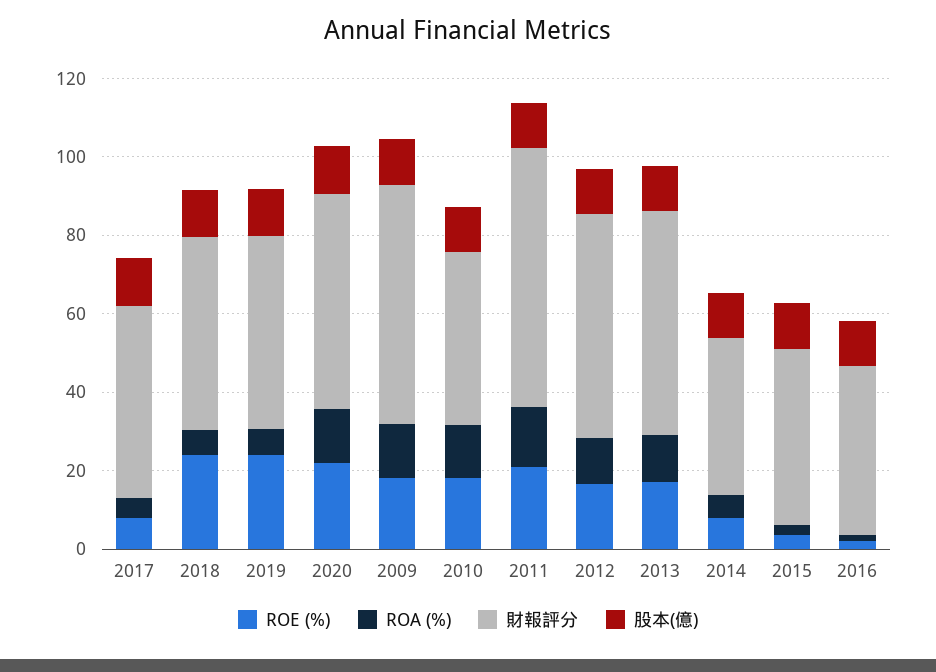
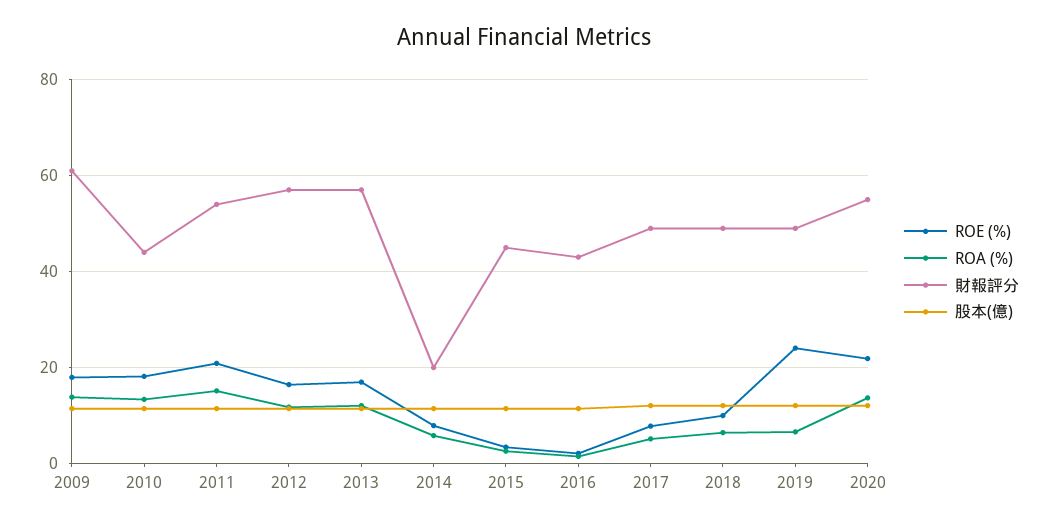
  {
    "ROE (%)": {
      "2017": 8,
-     "2018": 25,
+     "2018": 10,
      "2019": 24,
      "2020": 22,
      "2009": 18,
      "2010": 18,
      "2011": 20,
      "2012": 16,
      "2013": 18,
      "2014": 8,
      "2015": 4,
      "2016": 2
    },
    "ROA (%)": {
      "2017": 6,
      "2018": 6,
      "2019": 6,
      "2020": 14,
      "2009": 14,
      "2010": 14,
      "2011": 16,
      "2012": 12,
      "2013": 12,
      "2014": 6,
      "2015": 2,
      "2016": 2
    },
    "財報評分": {
      "2017": 50,
      "2018": 50,
      "2019": 50,
      "2020": 56,
      "2009": 62,
      "2010": 44,
-     "2011": 65,
+     "2011": 54,
      "2012": 58,
      "2013": 58,
-     "2014": 40,
+     "2014": 20,
      "2015": 46,
      "2016": 44
    },
    "股本(億)": {
      "2017": 12,
      "2018": 12,
      "2019": 12,
      "2020": 12,
      "2009": 12,
      "2010": 12,
      "2011": 12,
      "2012": 12,
      "2013": 12,
      "2014": 12,
      "2015": 12,
      "2016": 12
    }
  }

